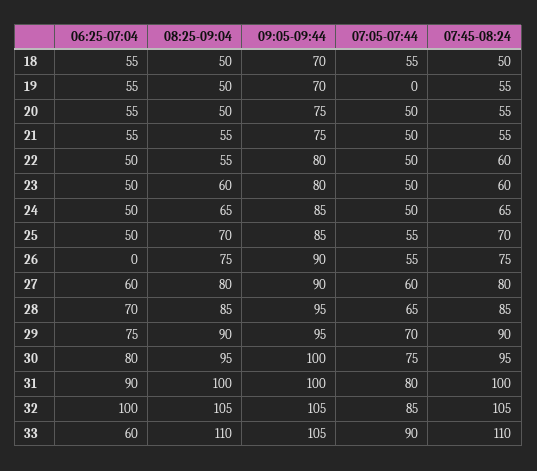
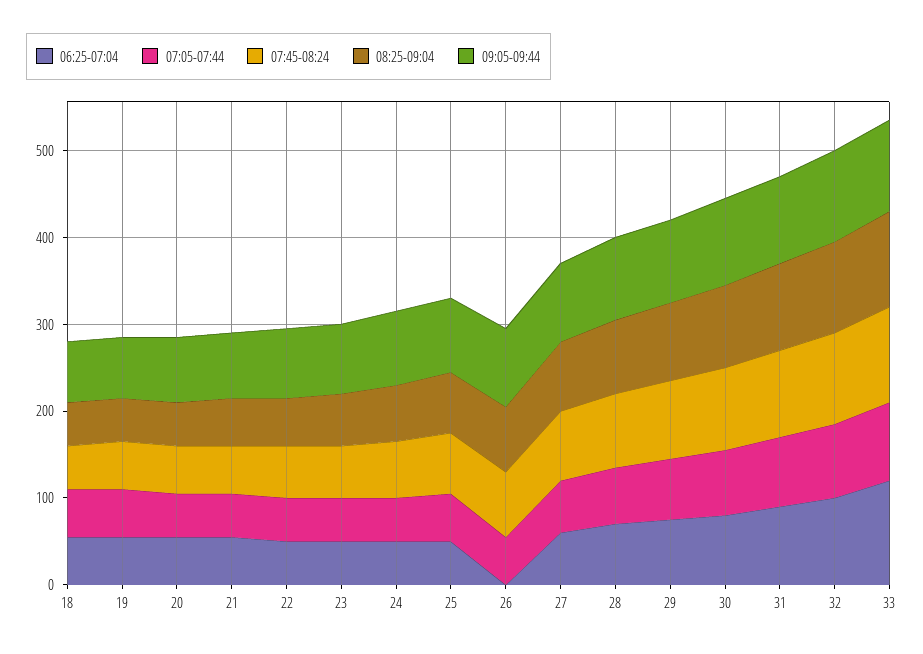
  {
    "06:25-07:04": {
      "18": 55,
      "19": 55,
      "20": 55,
      "21": 55,
      "22": 50,
      "23": 50,
      "24": 50,
      "25": 50,
      "26": 0,
      "27": 60,
      "28": 70,
      "29": 75,
      "30": 80,
      "31": 90,
      "32": 100,
-     "33": 60
+     "33": 120
    },
    "08:25-09:04": {
      "18": 50,
      "19": 50,
      "20": 50,
      "21": 55,
      "22": 55,
      "23": 60,
      "24": 65,
      "25": 70,
      "26": 75,
      "27": 80,
      "28": 85,
      "29": 90,
      "30": 95,
      "31": 100,
      "32": 105,
      "33": 110
    },
    "09:05-09:44": {
      "18": 70,
      "19": 70,
      "20": 75,
      "21": 75,
      "22": 80,
      "23": 80,
      "24": 85,
      "25": 85,
      "26": 90,
      "27": 90,
      "28": 95,
      "29": 95,
      "30": 100,
      "31": 100,
      "32": 105,
      "33": 105
    },
    "07:05-07:44": {
      "18": 55,
-     "19": 0,
+     "19": 60,
      "20": 50,
      "21": 50,
      "22": 50,
      "23": 50,
      "24": 50,
      "25": 55,
      "26": 55,
      "27": 60,
      "28": 65,
      "29": 70,
      "30": 75,
      "31": 80,
      "32": 85,
      "33": 90
    },
    "07:45-08:24": {
      "18": 50,
      "19": 55,
      "20": 55,
      "21": 55,
      "22": 60,
      "23": 60,
      "24": 65,
      "25": 70,
      "26": 75,
      "27": 80,
      "28": 85,
      "29": 90,
      "30": 95,
      "31": 100,
      "32": 105,
      "33": 110
    }
  }

